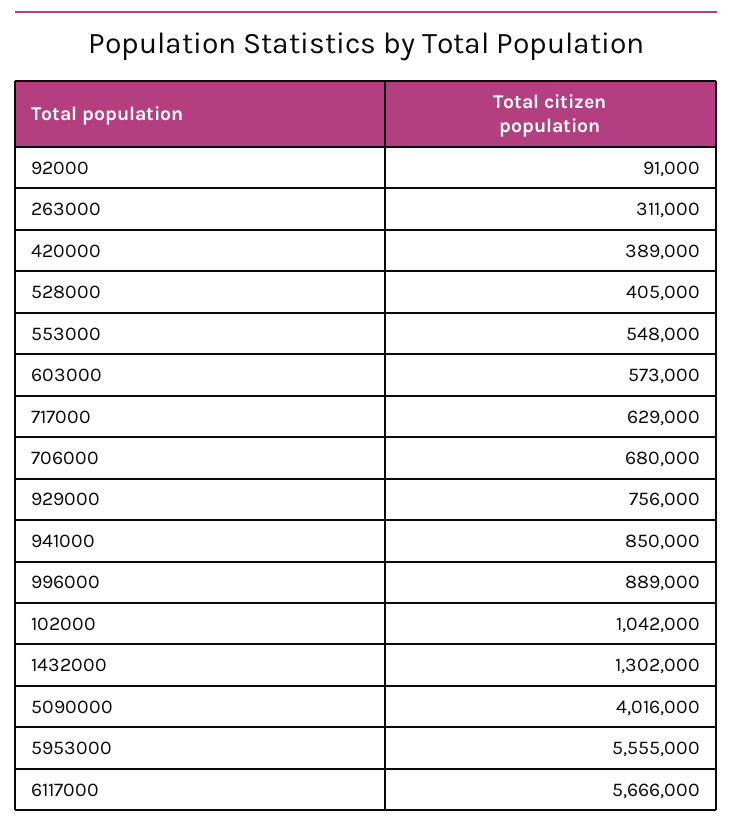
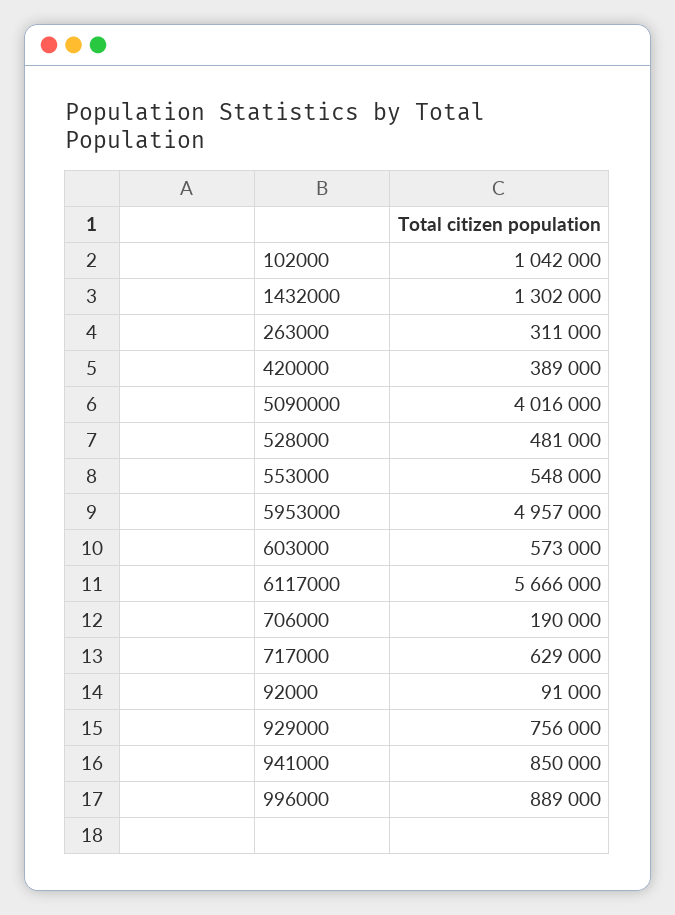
  {
    "92000": 91000,
    "263000": 311000,
    "420000": 389000,
-   "528000": 405000,
+   "528000": 481000,
    "553000": 548000,
    "603000": 573000,
    "717000": 629000,
-   "706000": 680000,
+   "706000": 190000,
    "929000": 756000,
    "941000": 850000,
    "996000": 889000,
    "102000": 1042000,
    "1432000": 1302000,
    "5090000": 4016000,
-   "5953000": 5555000,
+   "5953000": 4957000,
    "6117000": 5666000
  }

